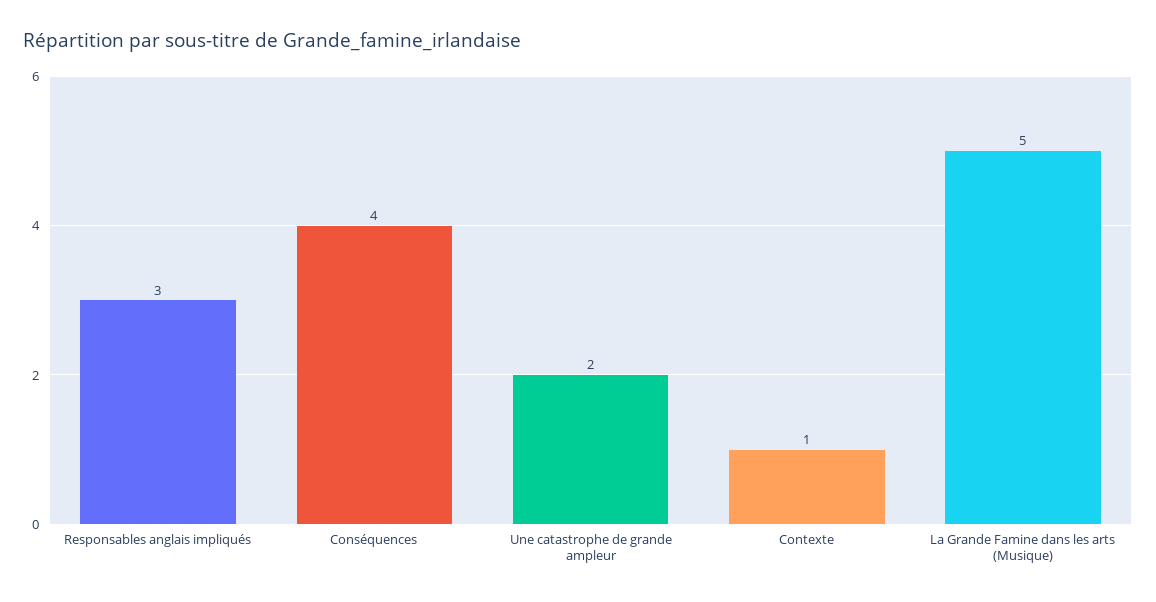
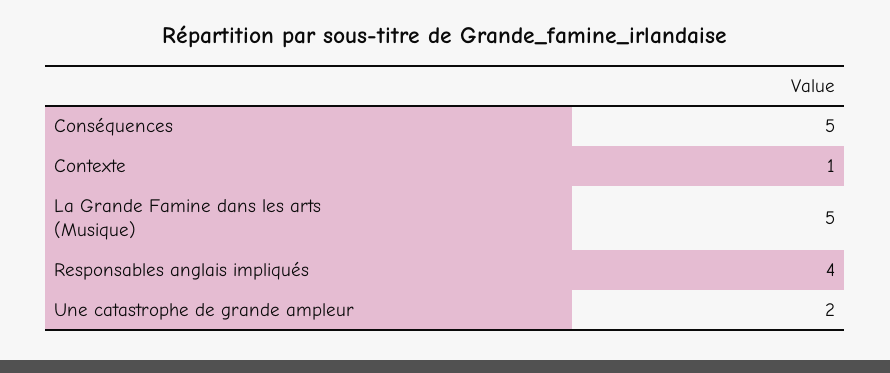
  {
-   "Responsables anglais impliqués": 3,
+   "Responsables anglais impliqués": 4,
-   "Conséquences": 4,
+   "Conséquences": 5,
    "Une catastrophe de grande ampleur": 2,
    "Contexte": 1,
    "La Grande Famine dans les arts (Musique)": 5
  }

